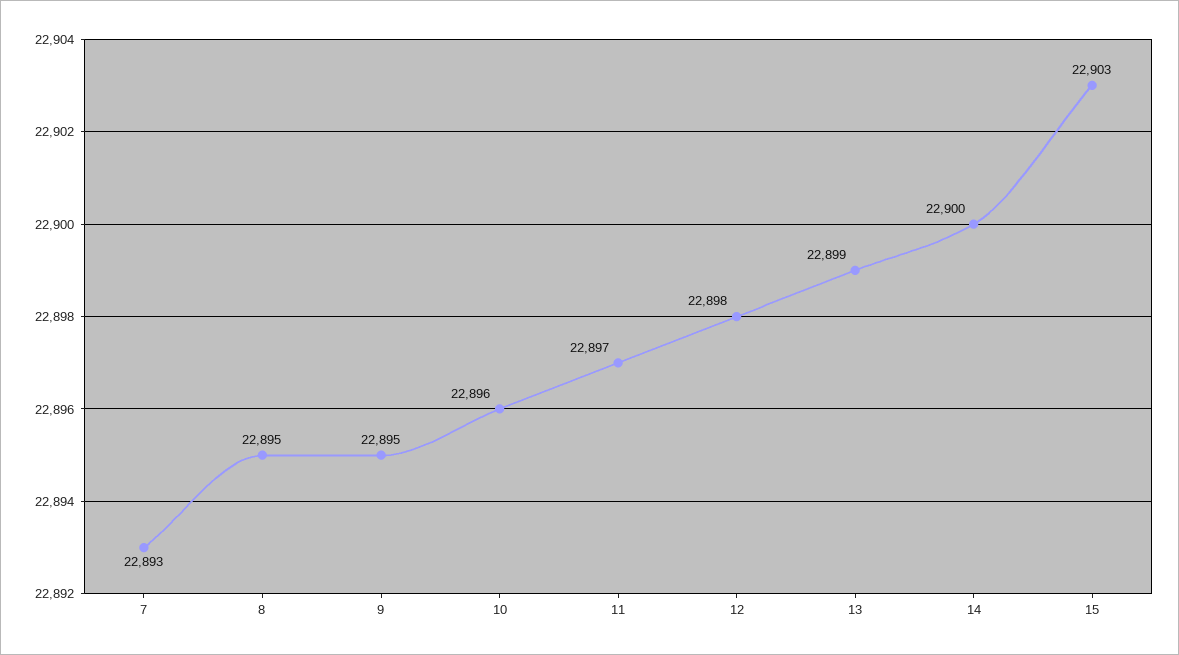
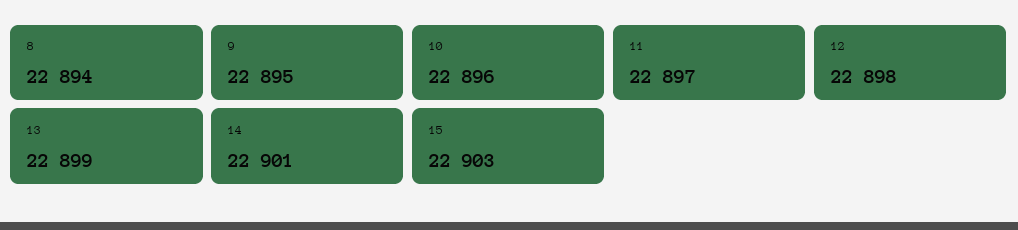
  {
-   "7": 22893,
-   "8": 22895,
+   "8": 22894,
    "9": 22895,
    "10": 22896,
    "11": 22897,
    "12": 22898,
    "13": 22899,
-   "14": 22900,
+   "14": 22901,
    "15": 22903
  }

